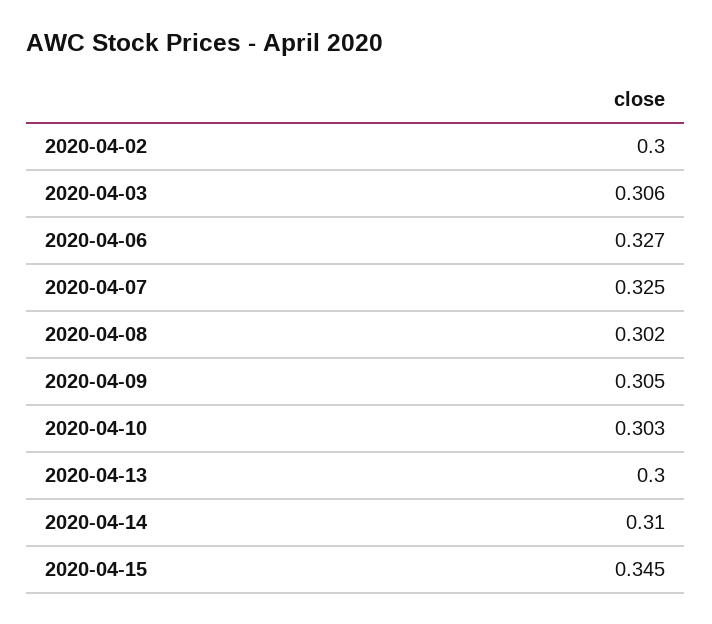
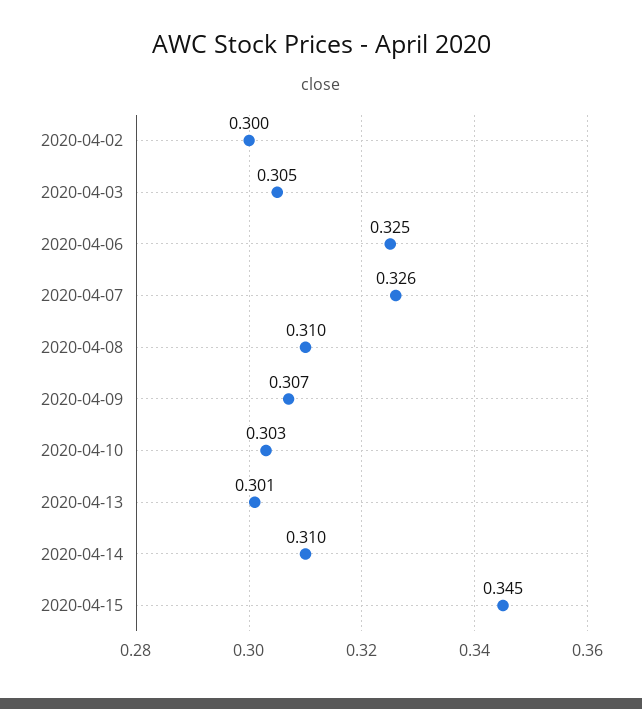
  {
    "2020-04-02": 0.3,
-   "2020-04-03": 0.306,
+   "2020-04-03": 0.305,
-   "2020-04-06": 0.327,
+   "2020-04-06": 0.325,
-   "2020-04-07": 0.325,
+   "2020-04-07": 0.326,
-   "2020-04-08": 0.302,
+   "2020-04-08": 0.31,
-   "2020-04-09": 0.305,
+   "2020-04-09": 0.307,
    "2020-04-10": 0.303,
-   "2020-04-13": 0.3,
+   "2020-04-13": 0.301,
    "2020-04-14": 0.31,
    "2020-04-15": 0.345
  }

